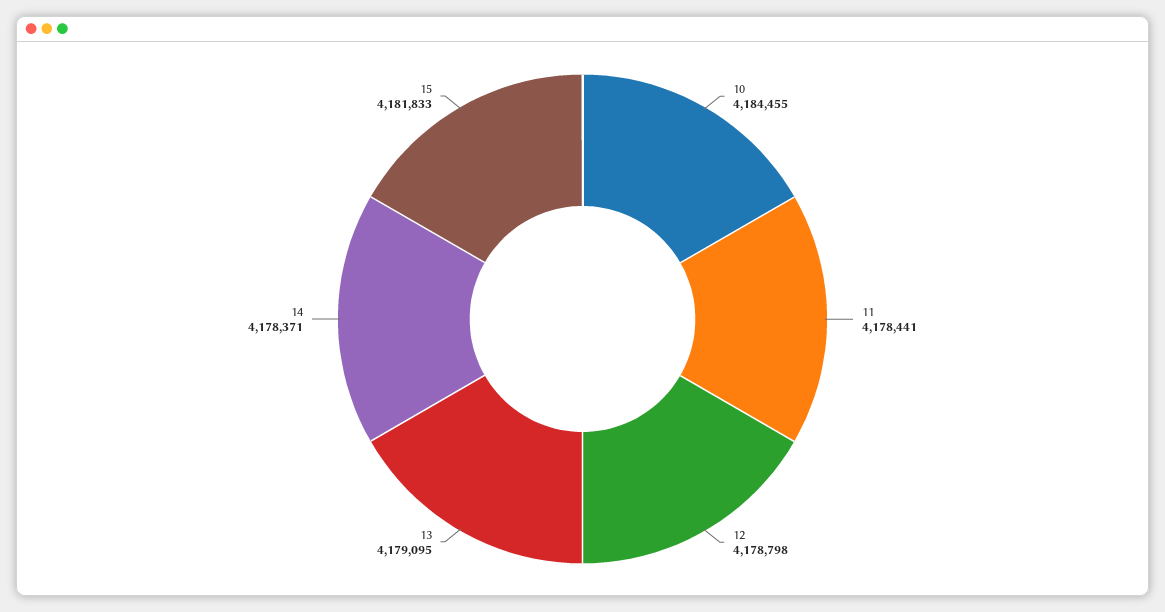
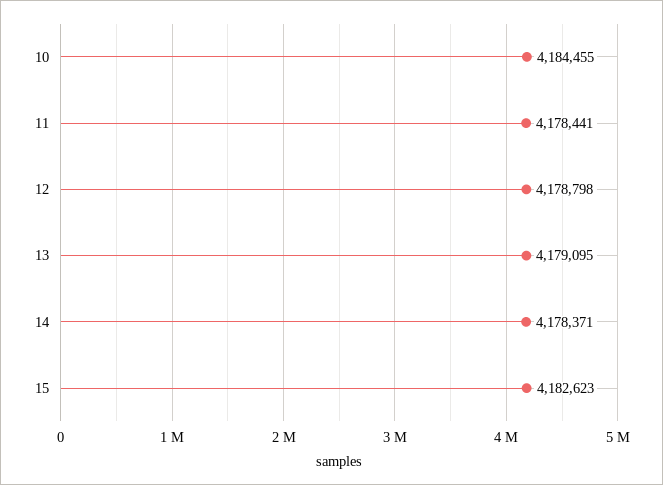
  {
    "10": 4184455,
    "11": 4178441,
    "12": 4178798,
    "13": 4179095,
    "14": 4178371,
-   "15": 4181833
+   "15": 4182623
  }

